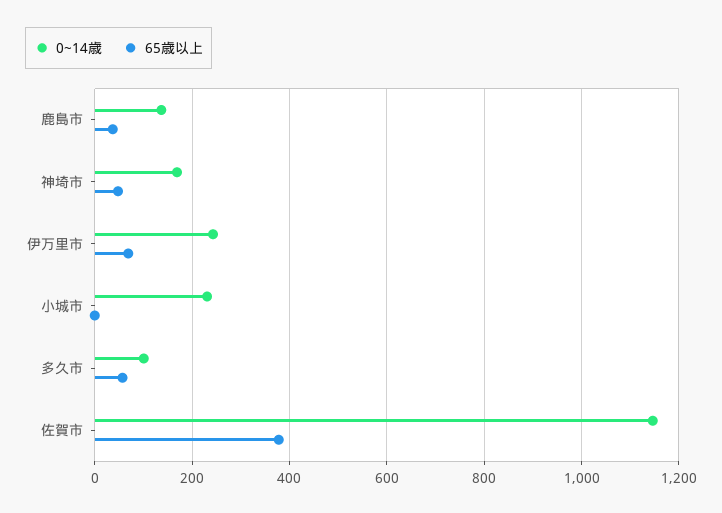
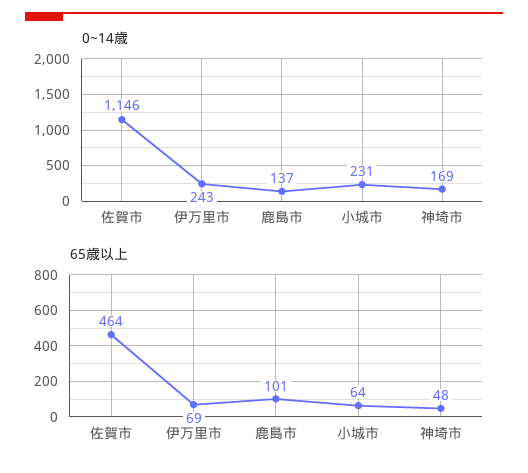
  {
    "0~14歳": {
      "鹿島市": 137,
      "神埼市": 169,
      "伊万里市": 243,
      "小城市": 231,
-     "多久市": 100,
      "佐賀市": 1146
    },
    "65歳以上": {
-     "鹿島市": 40,
+     "鹿島市": 101,
      "神埼市": 48,
      "伊万里市": 69,
-     "小城市": 0,
+     "小城市": 64,
-     "多久市": 60,
-     "佐賀市": 380
+     "佐賀市": 464
    }
  }

